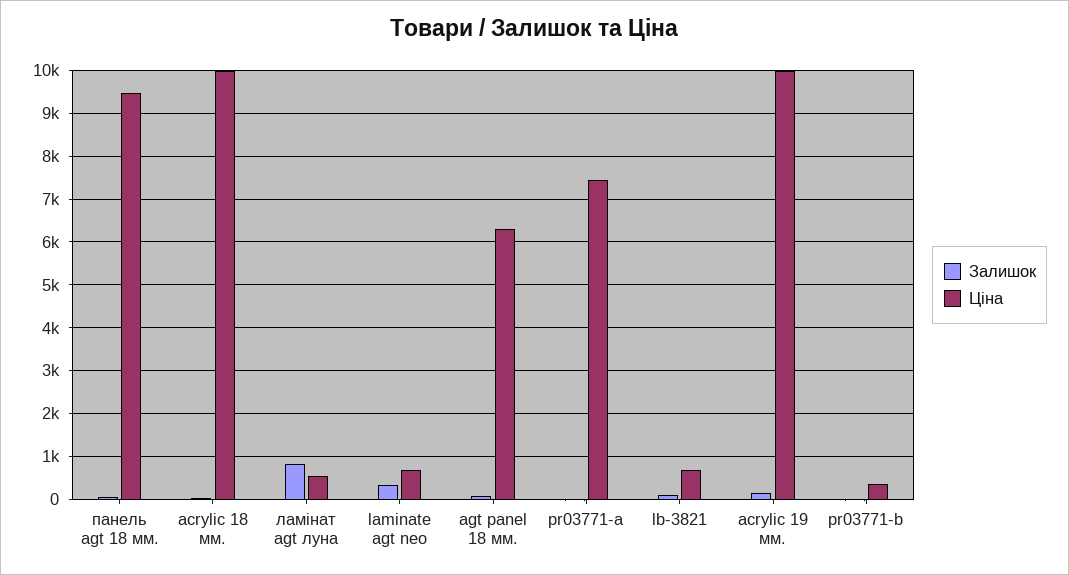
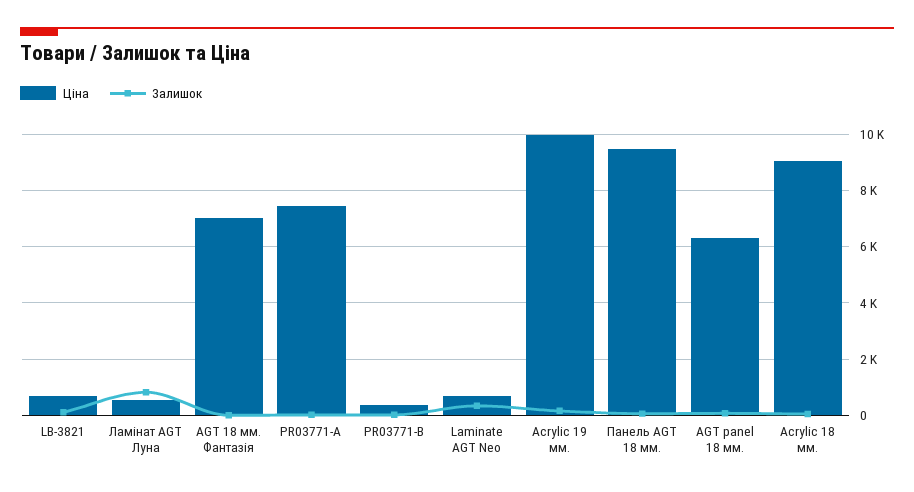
  {
    "Залишок": {
      "панель agt 18 мм.": 0,
      "acrylic 18 мм.": 0,
      "ламінат agt луна": 800,
      "laminate agt neo": 400,
      "agt panel 18 мм.": 0,
      "pr03771-а": 0,
      "lb-3821": 200,
      "acrylic 19 мм.": 200,
-     "pr03771-b": 0
+     "pr03771-b": 0,
+     "AGT 18 мм. Фантазія": 0
    },
    "Ціна": {
      "панель agt 18 мм.": 9400,
-     "acrylic 18 мм.": 10000,
+     "acrylic 18 мм.": 9000,
      "ламінат agt луна": 600,
      "laminate agt neo": 600,
      "agt panel 18 мм.": 6400,
      "pr03771-а": 7400,
      "lb-3821": 600,
      "acrylic 19 мм.": 10000,
-     "pr03771-b": 400
+     "pr03771-b": 400,
+     "AGT 18 мм. Фантазія": 7000
    }
  }

